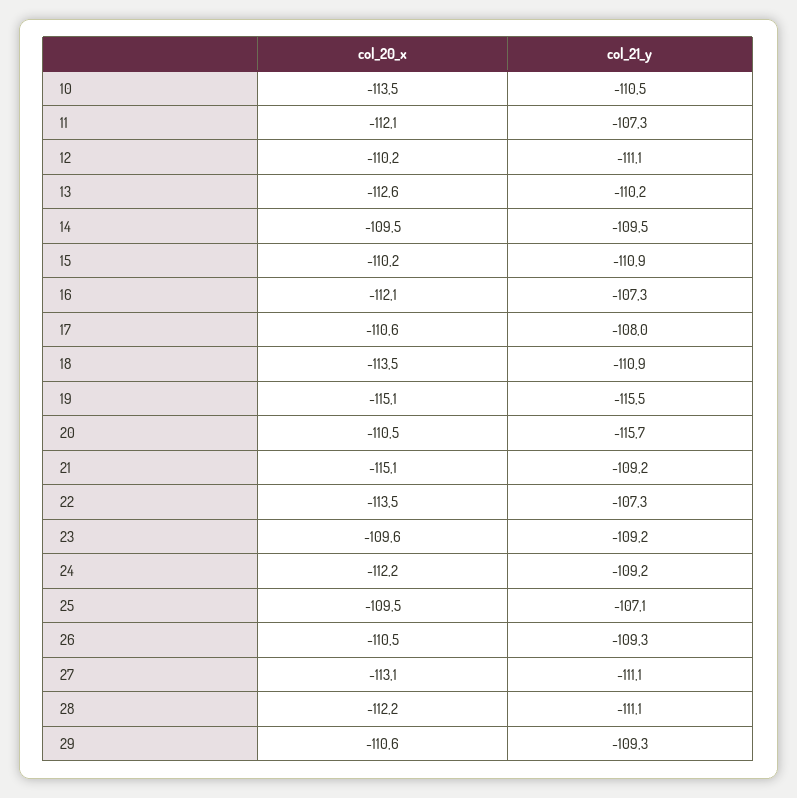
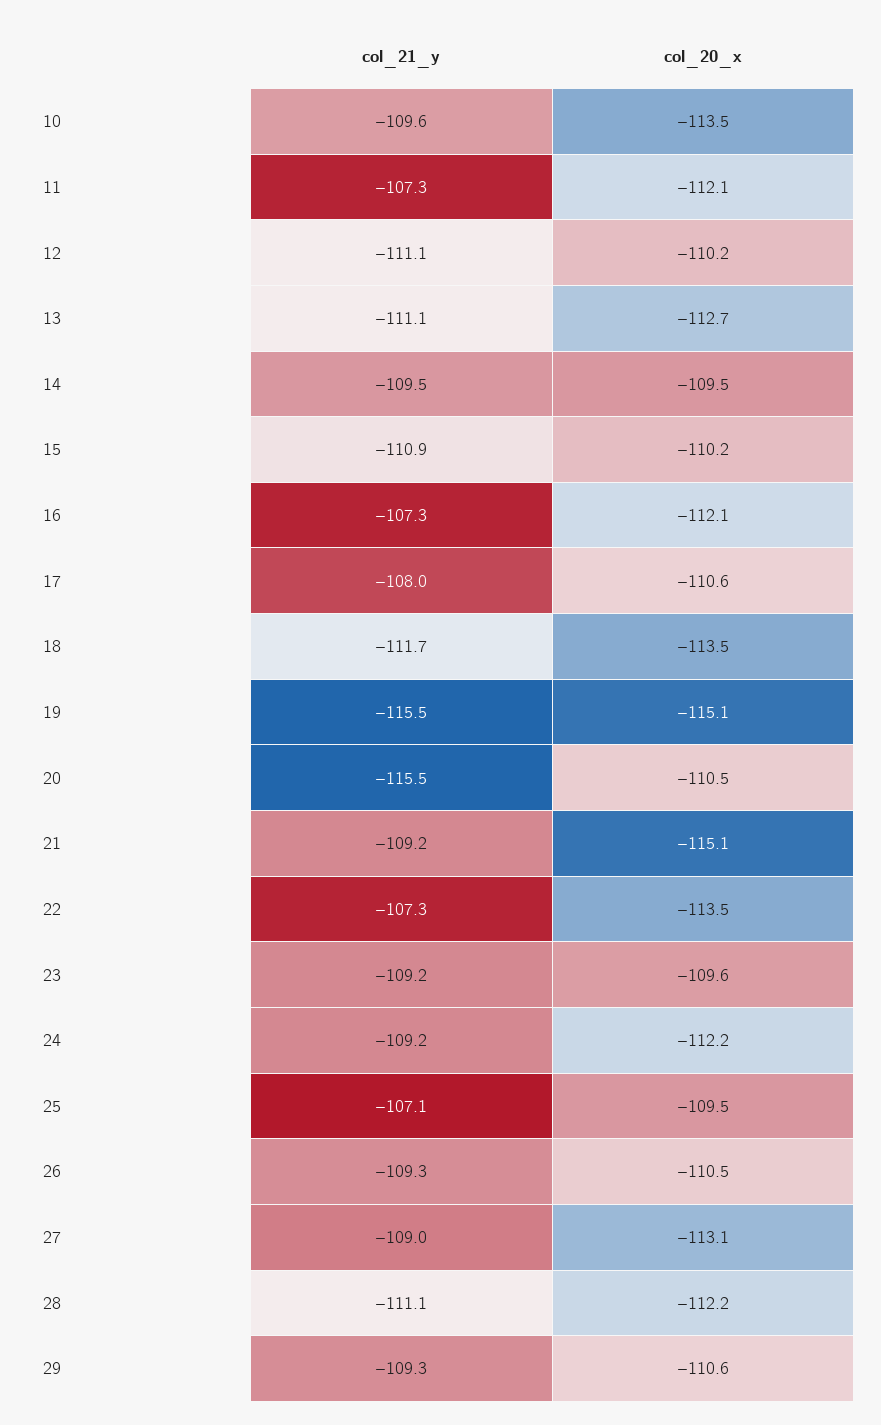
  {
    "col_20_x": {
      "10": -113.5,
      "11": -112.1,
      "12": -110.2,
-     "13": -112.6,
+     "13": -112.7,
      "14": -109.5,
      "15": -110.2,
      "16": -112.1,
      "17": -110.6,
      "18": -113.5,
      "19": -115.1,
      "20": -110.5,
      "21": -115.1,
      "22": -113.5,
      "23": -109.6,
      "24": -112.2,
      "25": -109.5,
      "26": -110.5,
      "27": -113.1,
      "28": -112.2,
      "29": -110.6
    },
    "col_21_y": {
-     "10": -110.5,
+     "10": -109.6,
      "11": -107.3,
      "12": -111.1,
-     "13": -110.2,
+     "13": -111.1,
      "14": -109.5,
      "15": -110.9,
      "16": -107.3,
      "17": -108,
-     "18": -110.9,
+     "18": -111.7,
      "19": -115.5,
-     "20": -115.7,
+     "20": -115.5,
      "21": -109.2,
      "22": -107.3,
      "23": -109.2,
      "24": -109.2,
      "25": -107.1,
      "26": -109.3,
-     "27": -111.1,
+     "27": -109,
      "28": -111.1,
      "29": -109.3
    }
  }

